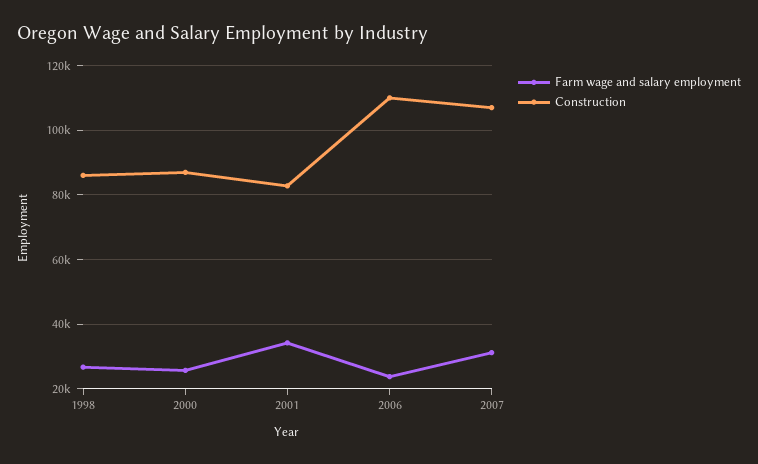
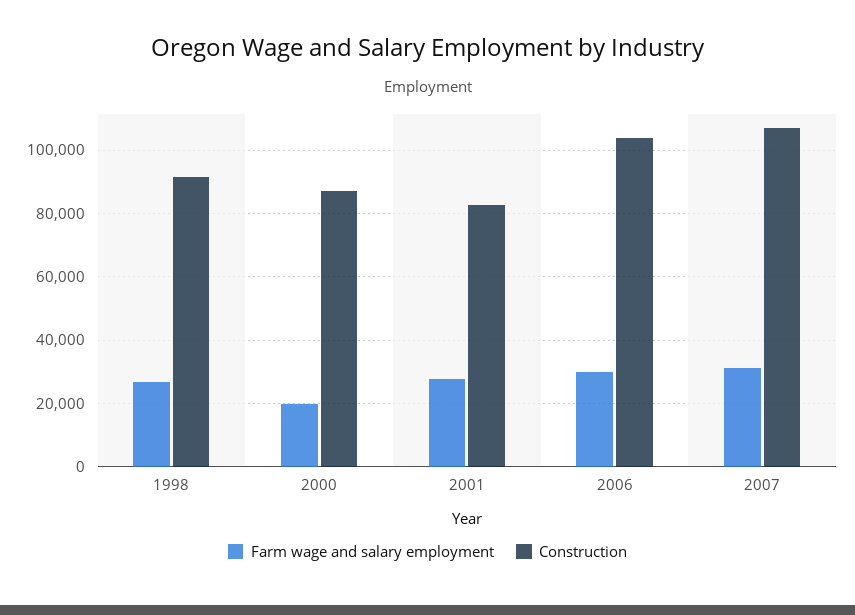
  {
    "Farm wage and salary employment": {
      "1998": 26000,
-     "2000": 26000,
+     "2000": 20000,
-     "2001": 34000,
+     "2001": 28000,
-     "2006": 24000,
+     "2006": 30000,
      "2007": 32000
    },
    "Construction": {
-     "1998": 86000,
+     "1998": 92000,
      "2000": 86000,
      "2001": 82000,
-     "2006": 110000,
+     "2006": 104000,
      "2007": 108000
    }
  }

